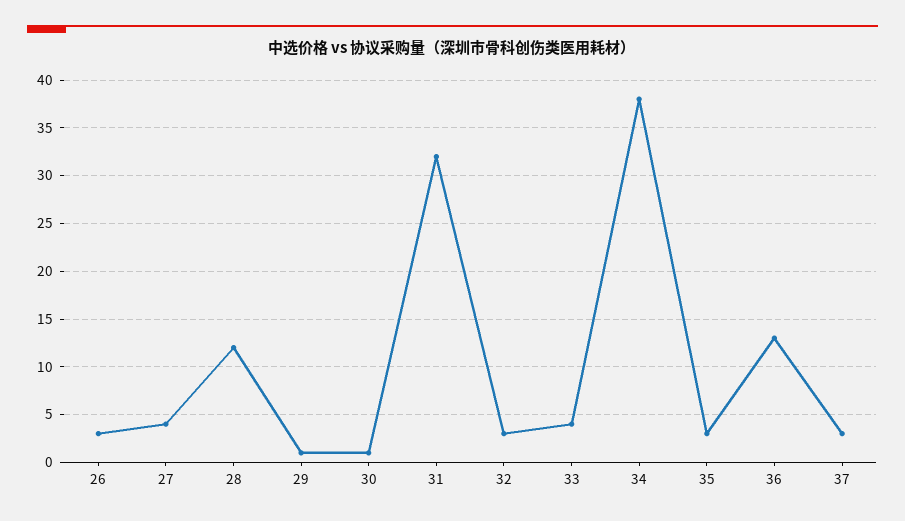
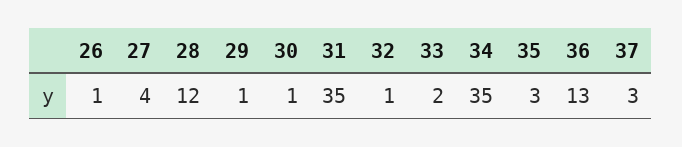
  {
-   "26": 3,
+   "26": 1,
    "27": 4,
    "28": 12,
    "29": 1,
    "30": 1,
-   "31": 32,
+   "31": 35,
-   "32": 3,
+   "32": 1,
-   "33": 4,
+   "33": 2,
-   "34": 38,
+   "34": 35,
    "35": 3,
    "36": 13,
    "37": 3
  }

